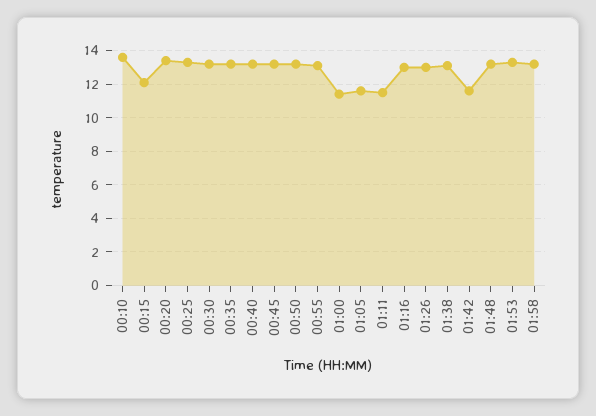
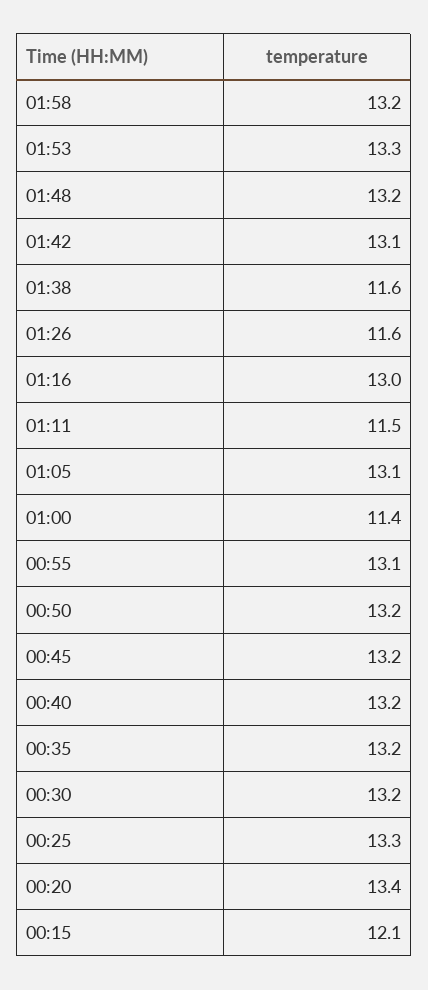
  {
-   "00:10": 13.5,
    "00:15": 12.1,
    "00:20": 13.4,
    "00:25": 13.3,
    "00:30": 13.2,
    "00:35": 13.2,
    "00:40": 13.2,
    "00:45": 13.2,
    "00:50": 13.2,
    "00:55": 13.1,
    "01:00": 11.4,
-   "01:05": 11.5,
+   "01:05": 13.1,
    "01:11": 11.5,
    "01:16": 13,
-   "01:26": 13,
+   "01:26": 11.6,
-   "01:38": 13,
+   "01:38": 11.6,
-   "01:42": 11.5,
+   "01:42": 13.1,
    "01:48": 13.2,
    "01:53": 13.3,
    "01:58": 13.2
  }

